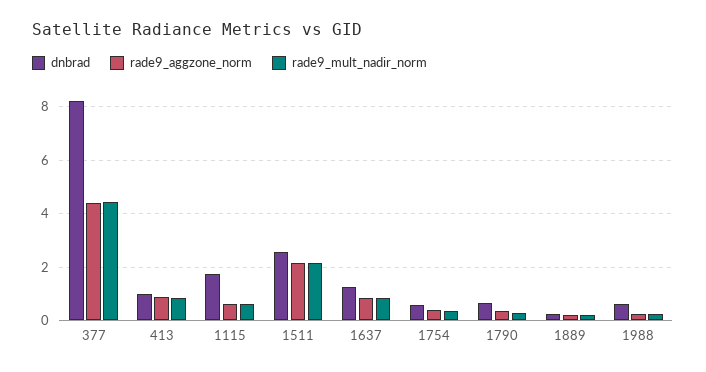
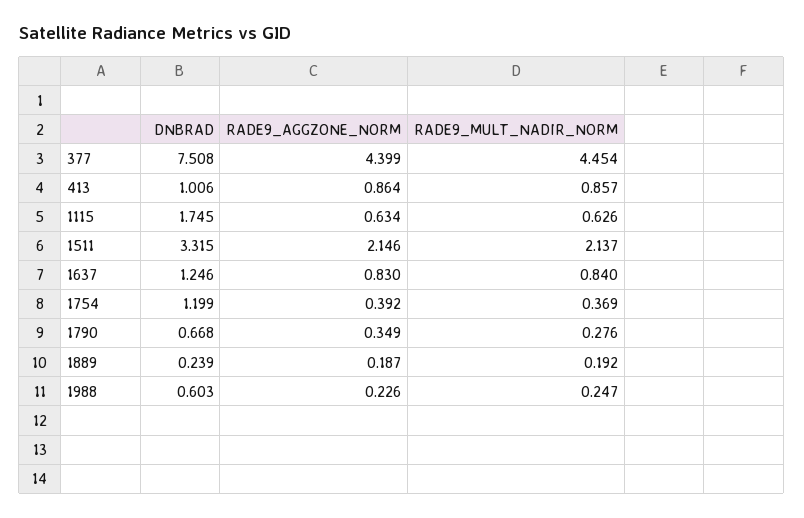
  {
    "dnbrad": {
-     "377": 8.25,
+     "377": 7.508,
      "413": 1.006,
      "1115": 1.745,
-     "1511": 2.5,
+     "1511": 3.315,
      "1637": 1.246,
-     "1754": 0.5,
+     "1754": 1.199,
      "1790": 0.668,
      "1889": 0.239,
      "1988": 0.603
    },
    "rade9_aggzone_norm": {
      "377": 4.399,
      "413": 0.864,
      "1115": 0.634,
      "1511": 2.146,
      "1637": 0.83,
      "1754": 0.392,
      "1790": 0.349,
      "1889": 0.187,
      "1988": 0.226
    },
    "rade9_mult_nadir_norm": {
      "377": 4.454,
      "413": 0.857,
      "1115": 0.626,
      "1511": 2.137,
      "1637": 0.84,
      "1754": 0.369,
      "1790": 0.276,
      "1889": 0.192,
      "1988": 0.247
    }
  }

